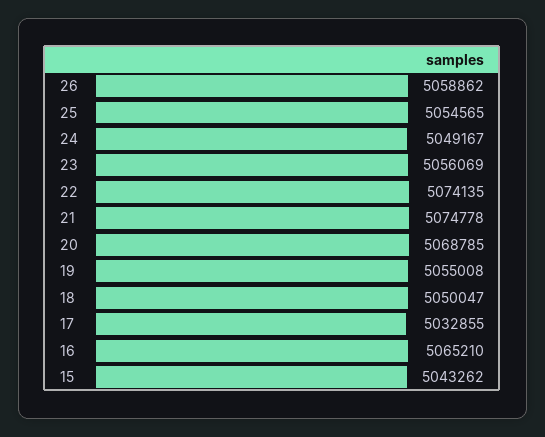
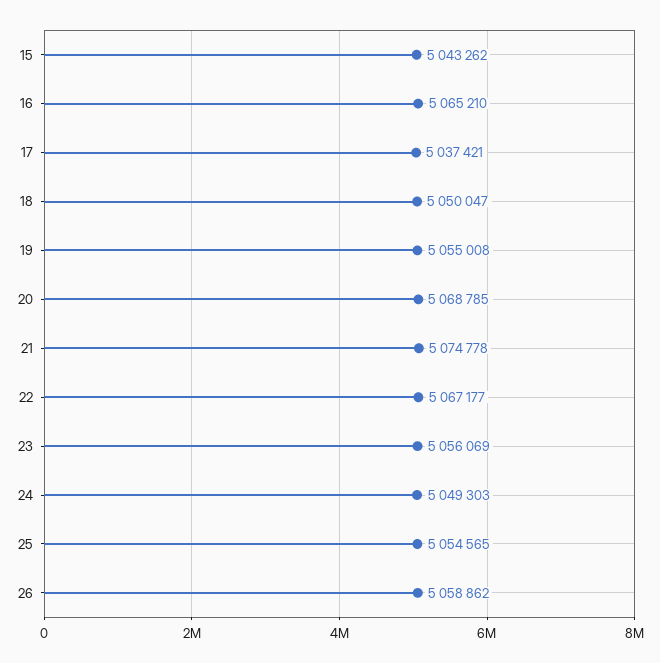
  {
    "26": 5058862,
    "25": 5054565,
-   "24": 5049167,
+   "24": 5049303,
    "23": 5056069,
-   "22": 5074135,
+   "22": 5067177,
    "21": 5074778,
    "20": 5068785,
    "19": 5055008,
    "18": 5050047,
-   "17": 5032855,
+   "17": 5037421,
    "16": 5065210,
    "15": 5043262
  }

